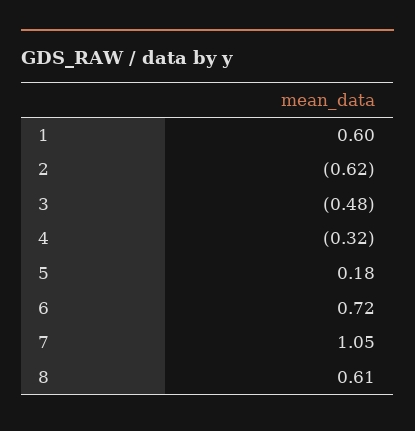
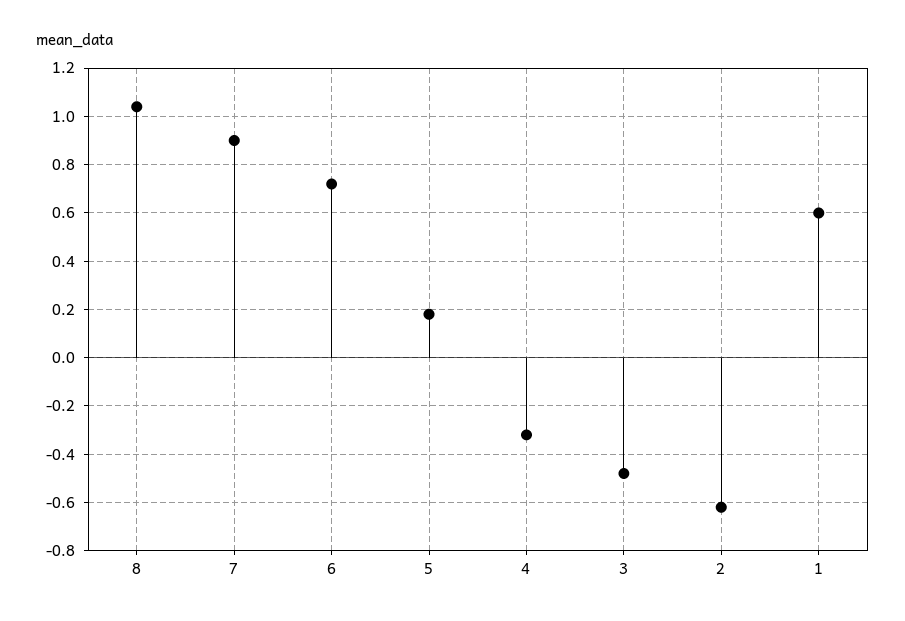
  {
    "1": 0.6,
    "2": -0.62,
    "3": -0.48,
    "4": -0.32,
    "5": 0.18,
    "6": 0.72,
-   "7": 1.05,
+   "7": 0.9,
-   "8": 0.61
+   "8": 1.05
  }

